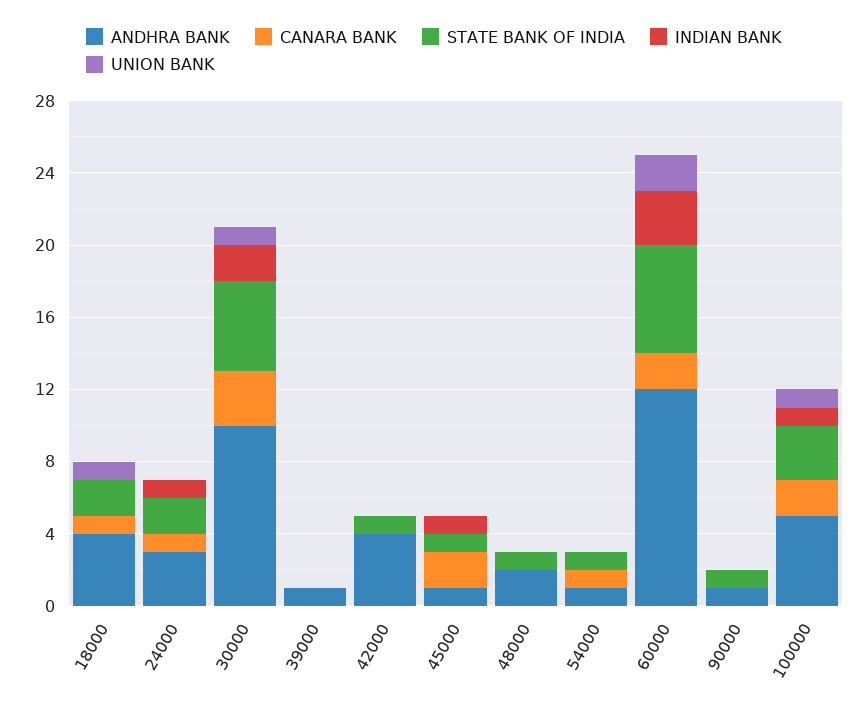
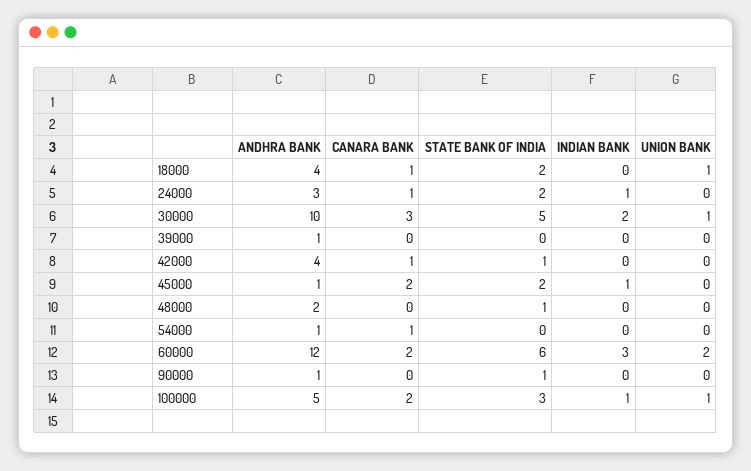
  {
    "ANDHRA BANK": {
      "18000": 4,
      "24000": 3,
      "30000": 10,
      "39000": 1,
      "42000": 4,
      "45000": 1,
      "48000": 2,
      "54000": 1,
      "60000": 12,
      "90000": 1,
      "100000": 5
    },
    "CANARA BANK": {
      "18000": 1,
      "24000": 1,
      "30000": 3,
      "39000": 0,
-     "42000": 0,
+     "42000": 1,
      "45000": 2,
      "48000": 0,
      "54000": 1,
      "60000": 2,
      "90000": 0,
      "100000": 2
    },
    "STATE BANK OF INDIA": {
      "18000": 2,
      "24000": 2,
      "30000": 5,
      "39000": 0,
      "42000": 1,
-     "45000": 1,
+     "45000": 2,
      "48000": 1,
-     "54000": 1,
+     "54000": 0,
      "60000": 6,
      "90000": 1,
      "100000": 3
    },
    "INDIAN BANK": {
      "18000": 0,
      "24000": 1,
      "30000": 2,
      "39000": 0,
      "42000": 0,
      "45000": 1,
      "48000": 0,
      "54000": 0,
      "60000": 3,
      "90000": 0,
      "100000": 1
    },
    "UNION BANK": {
      "18000": 1,
      "24000": 0,
      "30000": 1,
      "39000": 0,
      "42000": 0,
      "45000": 0,
      "48000": 0,
      "54000": 0,
      "60000": 2,
      "90000": 0,
      "100000": 1
    }
  }

